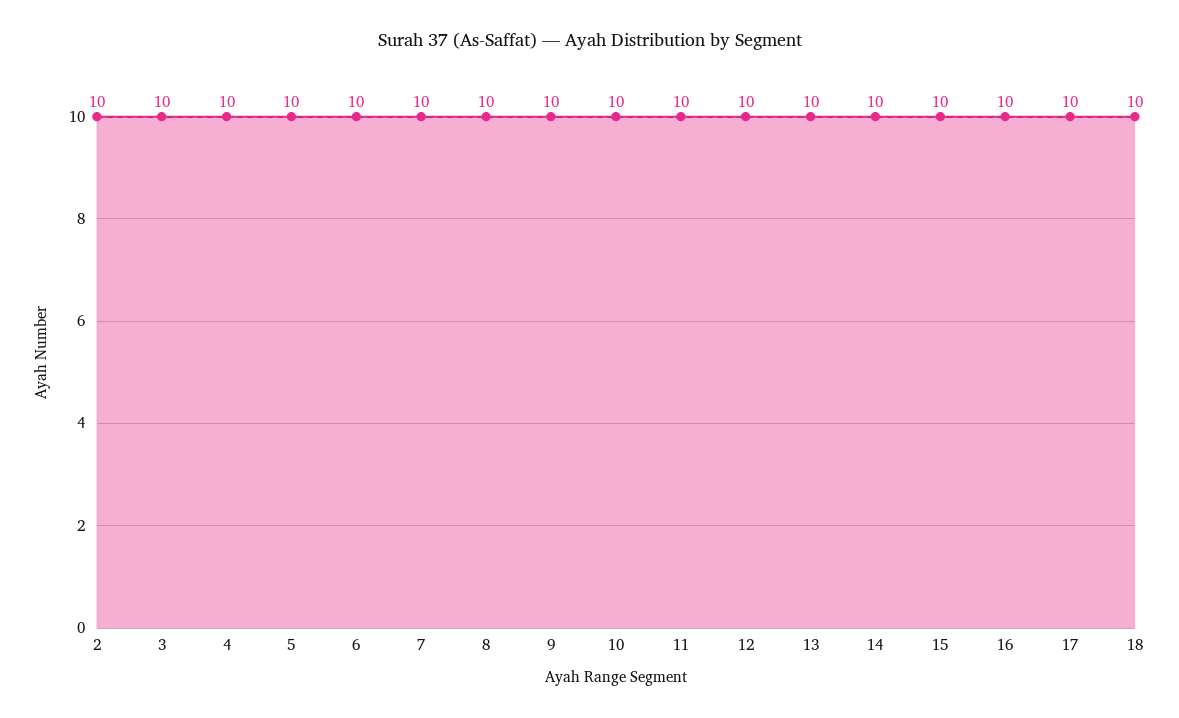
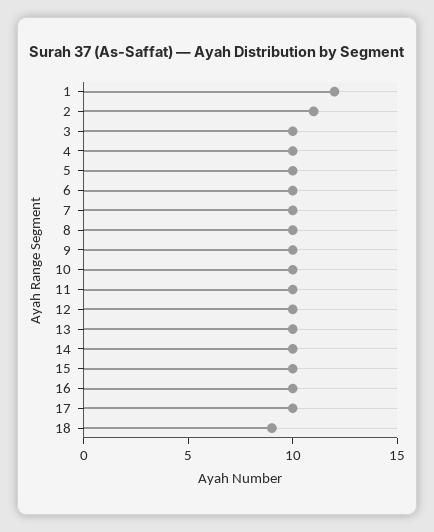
  {
-   "2": 10,
+   "2": 11,
    "3": 10,
    "4": 10,
    "5": 10,
    "6": 10,
    "7": 10,
    "8": 10,
    "9": 10,
    "10": 10,
    "11": 10,
    "12": 10,
    "13": 10,
    "14": 10,
    "15": 10,
    "16": 10,
    "17": 10,
-   "18": 10
+   "18": 9,
+   "1": 12
  }

